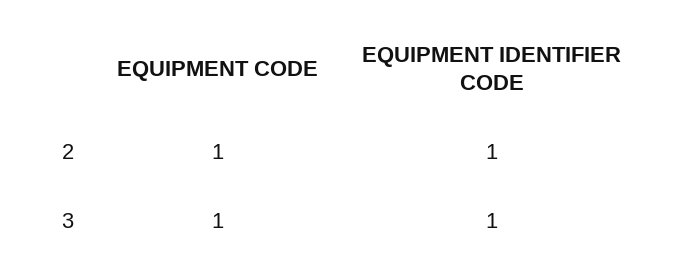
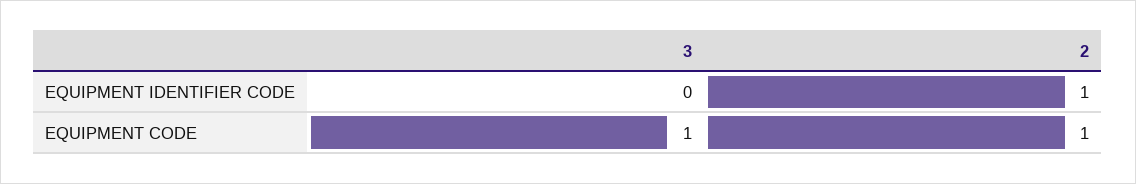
  {
    "EQUIPMENT CODE": {
      "2": 1,
      "3": 1
    },
    "EQUIPMENT IDENTIFIER CODE": {
      "2": 1,
-     "3": 1
+     "3": 0
    }
  }

